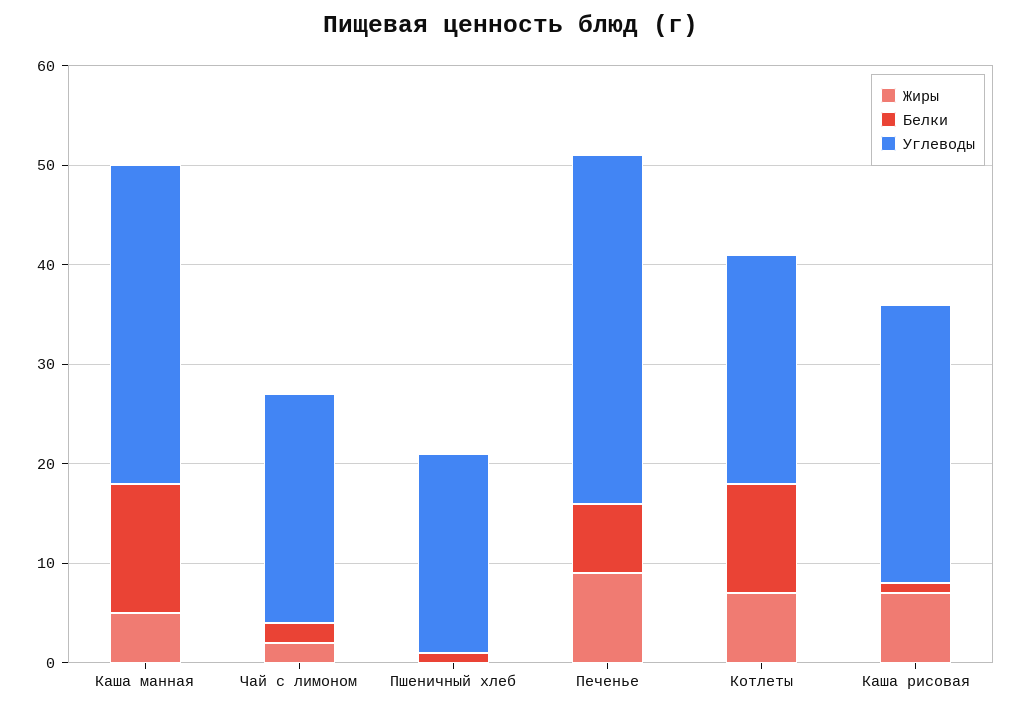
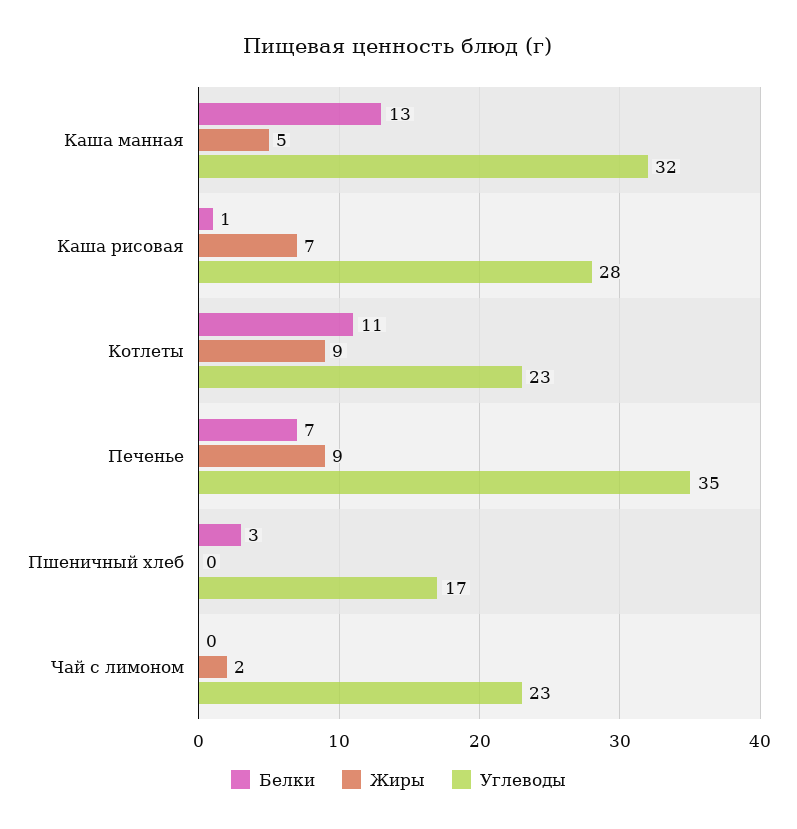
  {
    "Жиры": {
      "Каша манная": 5,
      "Чай с лимоном": 2,
      "Пшеничный хлеб": 0,
      "Печенье": 9,
-     "Котлеты": 7,
+     "Котлеты": 9,
      "Каша рисовая": 7
    },
    "Белки": {
      "Каша манная": 13,
-     "Чай с лимоном": 2,
+     "Чай с лимоном": 0,
-     "Пшеничный хлеб": 1,
+     "Пшеничный хлеб": 3,
      "Печенье": 7,
      "Котлеты": 11,
      "Каша рисовая": 1
    },
    "Углеводы": {
      "Каша манная": 32,
      "Чай с лимоном": 23,
-     "Пшеничный хлеб": 20,
+     "Пшеничный хлеб": 17,
      "Печенье": 35,
      "Котлеты": 23,
      "Каша рисовая": 28
    }
  }

